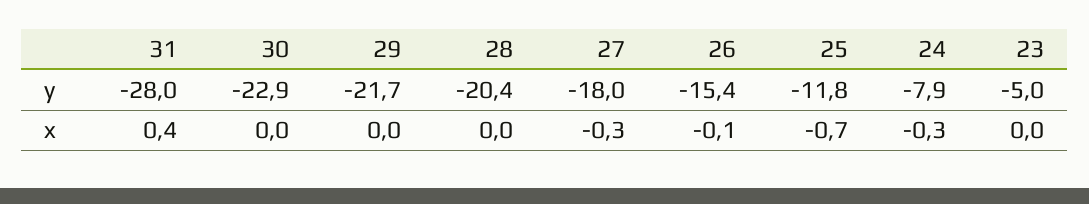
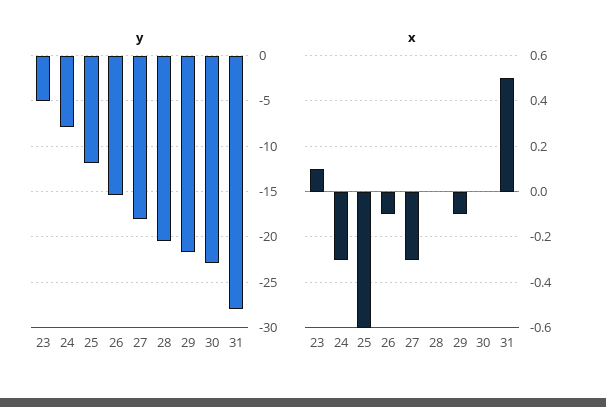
  {
    "y": {
      "31": -28,
      "30": -22.9,
      "29": -21.7,
      "28": -20.4,
      "27": -18,
      "26": -15.4,
      "25": -11.8,
      "24": -7.9,
      "23": -5
    },
    "x": {
-     "31": 0.4,
+     "31": 0.5,
      "30": 0,
-     "29": 0,
+     "29": -0.1,
      "28": 0,
      "27": -0.3,
      "26": -0.1,
-     "25": -0.7,
+     "25": -0.6,
      "24": -0.3,
-     "23": 0
+     "23": 0.1
    }
  }

